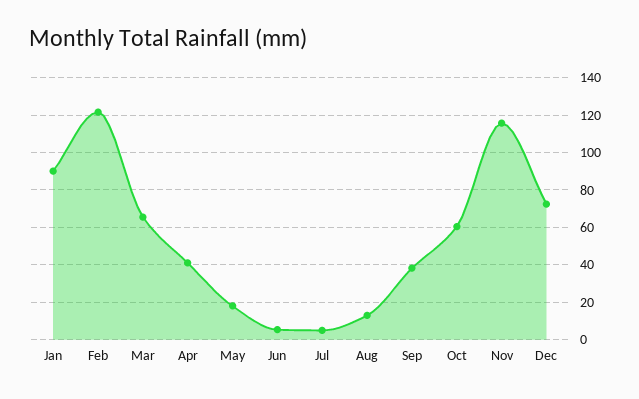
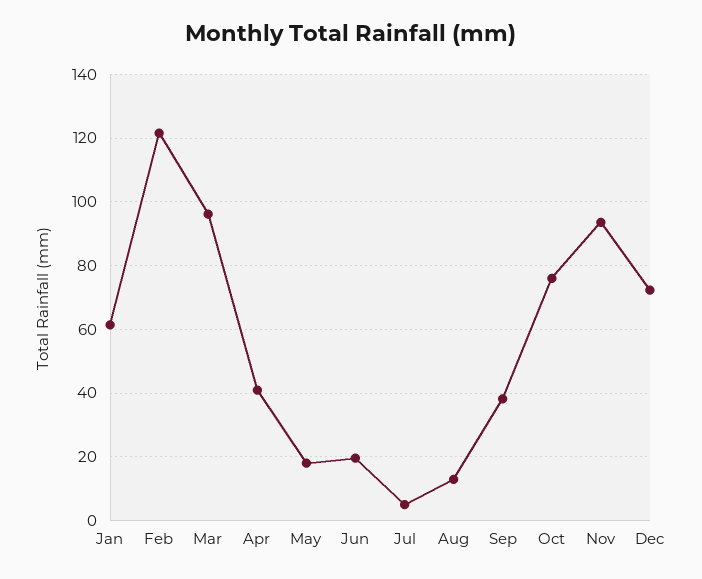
  {
-   "Jan": 90,
+   "Jan": 62,
    "Feb": 122,
-   "Mar": 65,
+   "Mar": 96,
    "Apr": 40,
    "May": 18,
-   "Jun": 5,
+   "Jun": 20,
    "Jul": 6,
    "Aug": 12,
    "Sep": 38,
-   "Oct": 60,
+   "Oct": 76,
-   "Nov": 115,
+   "Nov": 94,
    "Dec": 72
  }

